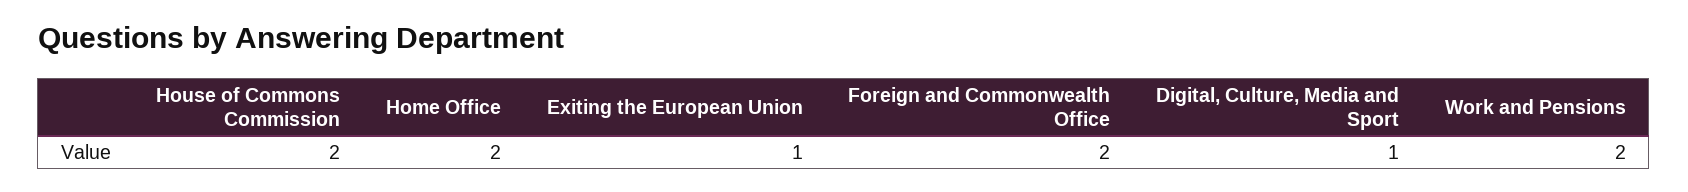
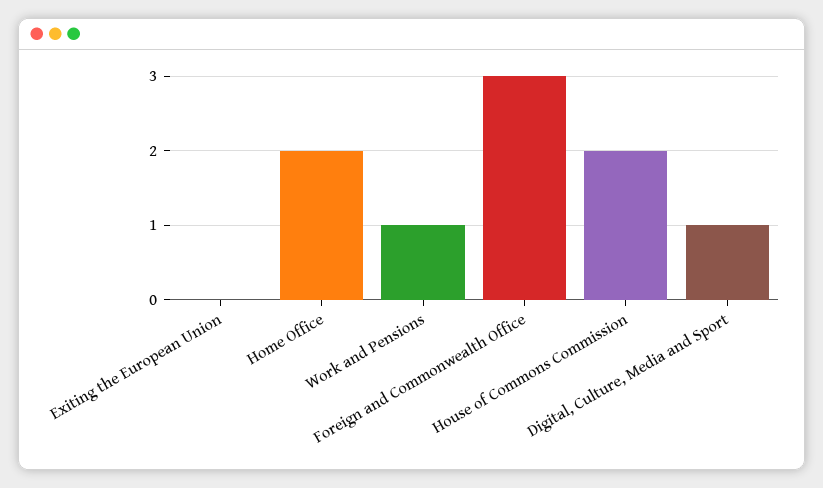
  {
    "House of Commons Commission": 2,
    "Home Office": 2,
-   "Exiting the European Union": 1,
+   "Exiting the European Union": 0,
-   "Foreign and Commonwealth Office": 2,
+   "Foreign and Commonwealth Office": 3,
    "Digital, Culture, Media and Sport": 1,
-   "Work and Pensions": 2
+   "Work and Pensions": 1
  }

